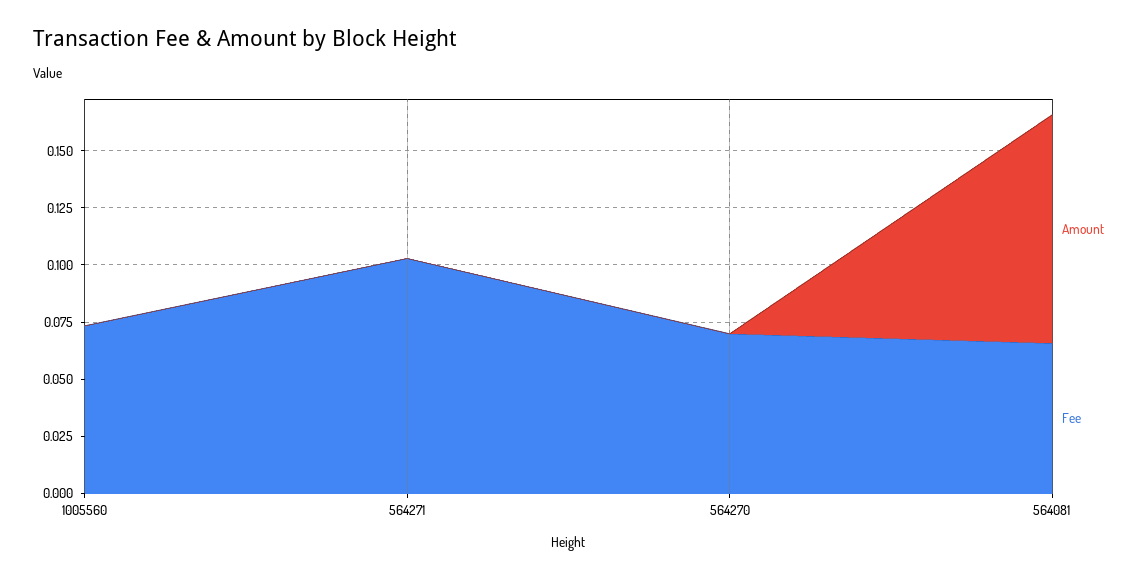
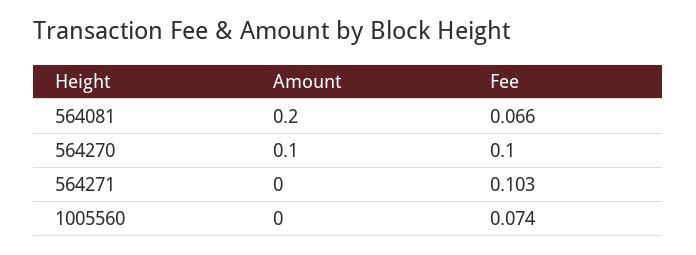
  {
    "Amount": {
      "1005560": 0,
      "564271": 0,
-     "564270": 0,
+     "564270": 0.1,
-     "564081": 0.1
+     "564081": 0.2
    },
    "Fee": {
      "1005560": 0.074,
      "564271": 0.103,
-     "564270": 0.07,
+     "564270": 0.1,
      "564081": 0.066
    }
  }

